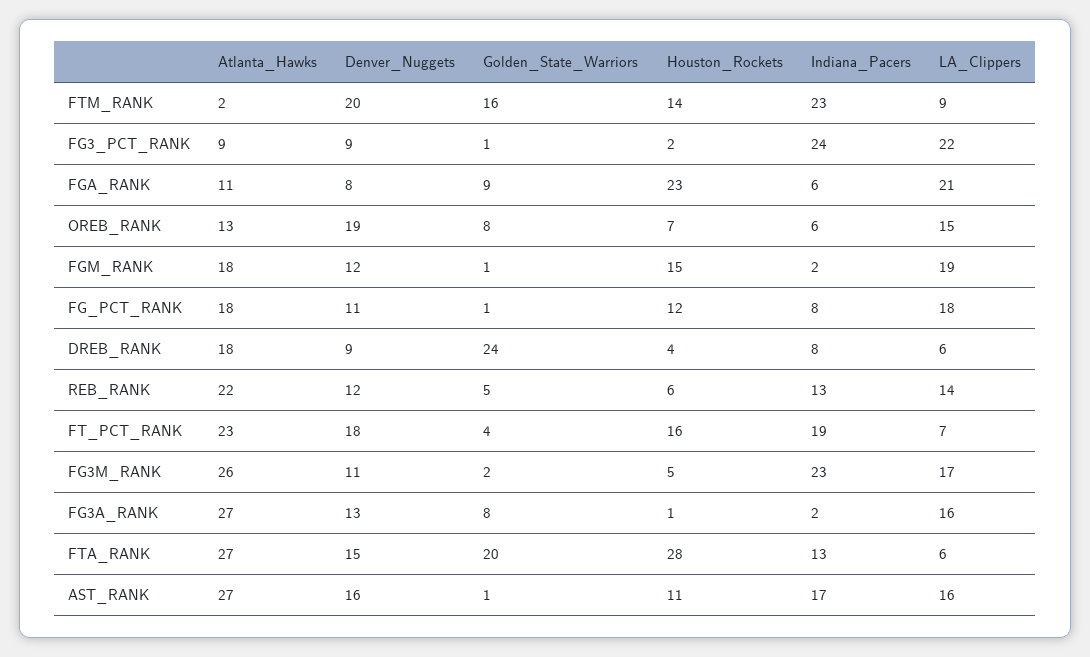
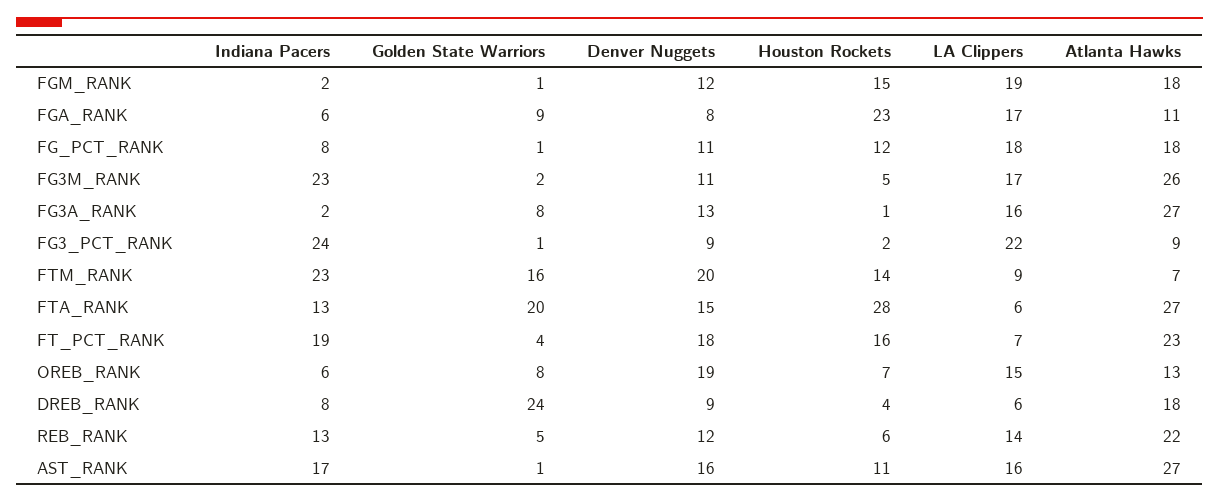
  {
    "Atlanta_Hawks": {
-     "FTM_RANK": 2,
+     "FTM_RANK": 7,
      "FG3_PCT_RANK": 9,
      "FGA_RANK": 11,
      "OREB_RANK": 13,
      "FGM_RANK": 18,
      "FG_PCT_RANK": 18,
      "DREB_RANK": 18,
      "REB_RANK": 22,
      "FT_PCT_RANK": 23,
      "FG3M_RANK": 26,
      "FG3A_RANK": 27,
      "FTA_RANK": 27,
      "AST_RANK": 27
    },
    "Denver_Nuggets": {
      "FTM_RANK": 20,
      "FG3_PCT_RANK": 9,
      "FGA_RANK": 8,
      "OREB_RANK": 19,
      "FGM_RANK": 12,
      "FG_PCT_RANK": 11,
      "DREB_RANK": 9,
      "REB_RANK": 12,
      "FT_PCT_RANK": 18,
      "FG3M_RANK": 11,
      "FG3A_RANK": 13,
      "FTA_RANK": 15,
      "AST_RANK": 16
    },
    "Golden_State_Warriors": {
      "FTM_RANK": 16,
      "FG3_PCT_RANK": 1,
      "FGA_RANK": 9,
      "OREB_RANK": 8,
      "FGM_RANK": 1,
      "FG_PCT_RANK": 1,
      "DREB_RANK": 24,
      "REB_RANK": 5,
      "FT_PCT_RANK": 4,
      "FG3M_RANK": 2,
      "FG3A_RANK": 8,
      "FTA_RANK": 20,
      "AST_RANK": 1
    },
    "Houston_Rockets": {
      "FTM_RANK": 14,
      "FG3_PCT_RANK": 2,
      "FGA_RANK": 23,
      "OREB_RANK": 7,
      "FGM_RANK": 15,
      "FG_PCT_RANK": 12,
      "DREB_RANK": 4,
      "REB_RANK": 6,
      "FT_PCT_RANK": 16,
      "FG3M_RANK": 5,
      "FG3A_RANK": 1,
      "FTA_RANK": 28,
      "AST_RANK": 11
    },
    "Indiana_Pacers": {
      "FTM_RANK": 23,
      "FG3_PCT_RANK": 24,
      "FGA_RANK": 6,
      "OREB_RANK": 6,
      "FGM_RANK": 2,
      "FG_PCT_RANK": 8,
      "DREB_RANK": 8,
      "REB_RANK": 13,
      "FT_PCT_RANK": 19,
      "FG3M_RANK": 23,
      "FG3A_RANK": 2,
      "FTA_RANK": 13,
      "AST_RANK": 17
    },
    "LA_Clippers": {
      "FTM_RANK": 9,
      "FG3_PCT_RANK": 22,
-     "FGA_RANK": 21,
+     "FGA_RANK": 17,
      "OREB_RANK": 15,
      "FGM_RANK": 19,
      "FG_PCT_RANK": 18,
      "DREB_RANK": 6,
      "REB_RANK": 14,
      "FT_PCT_RANK": 7,
      "FG3M_RANK": 17,
      "FG3A_RANK": 16,
      "FTA_RANK": 6,
      "AST_RANK": 16
    }
  }

